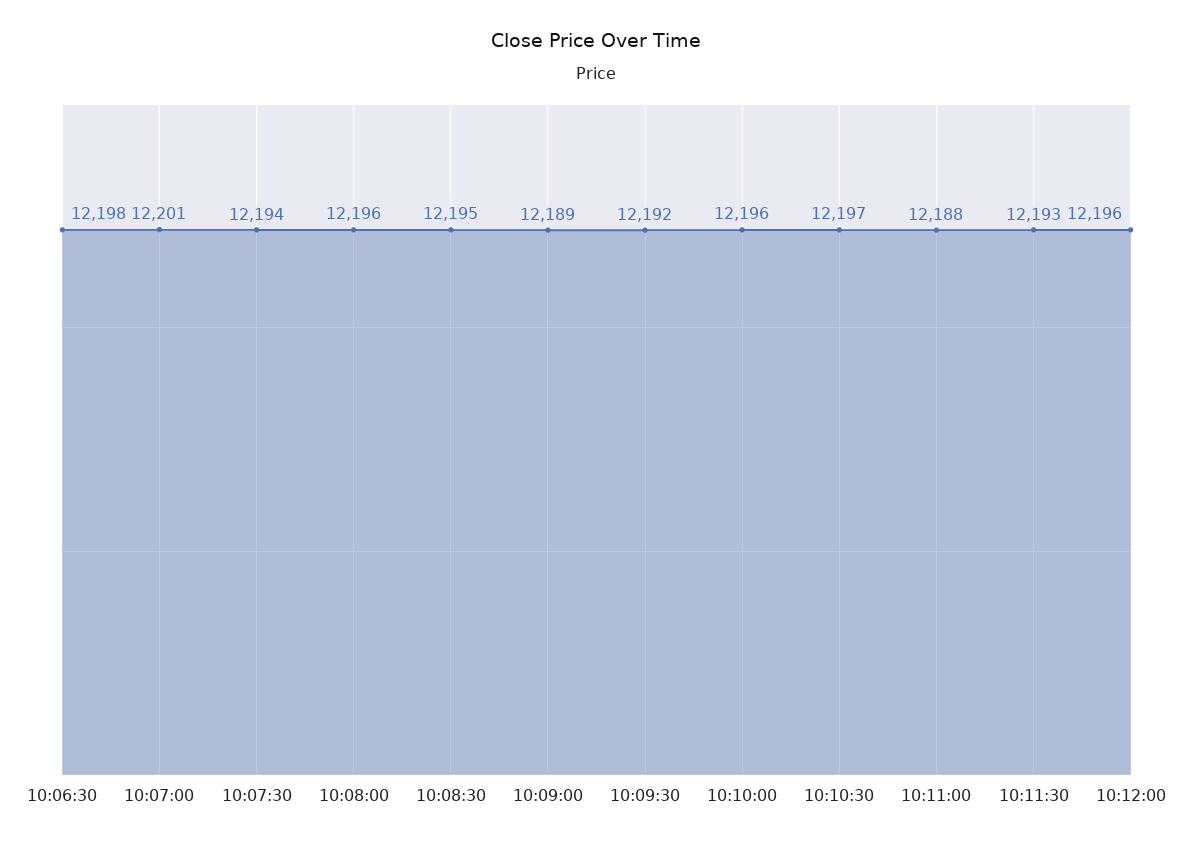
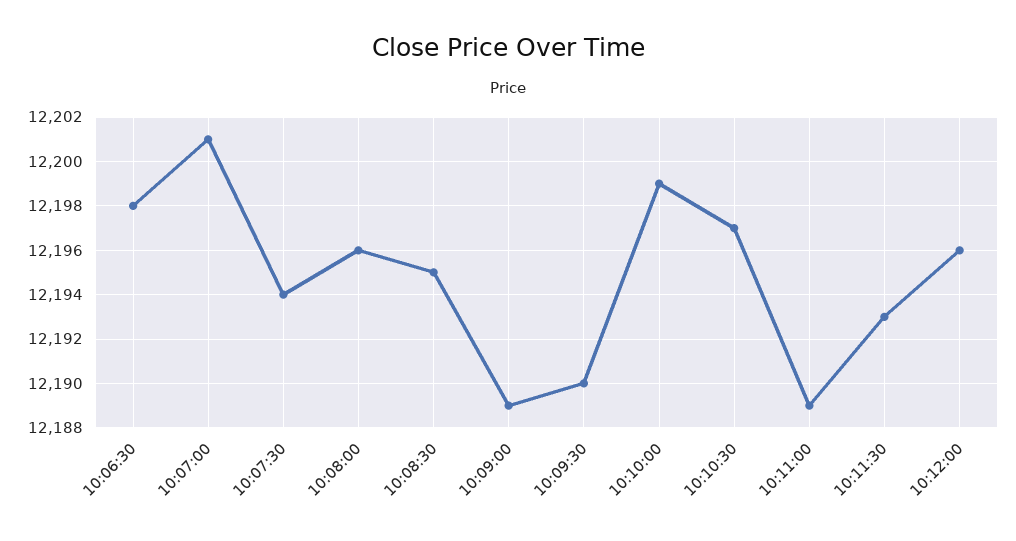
  {
    "10:06:30": 12198,
    "10:07:00": 12201,
    "10:07:30": 12194,
    "10:08:00": 12196,
    "10:08:30": 12195,
    "10:09:00": 12189,
-   "10:09:30": 12192,
+   "10:09:30": 12190,
-   "10:10:00": 12196,
+   "10:10:00": 12199,
    "10:10:30": 12197,
-   "10:11:00": 12188,
+   "10:11:00": 12189,
    "10:11:30": 12193,
    "10:12:00": 12196
  }

